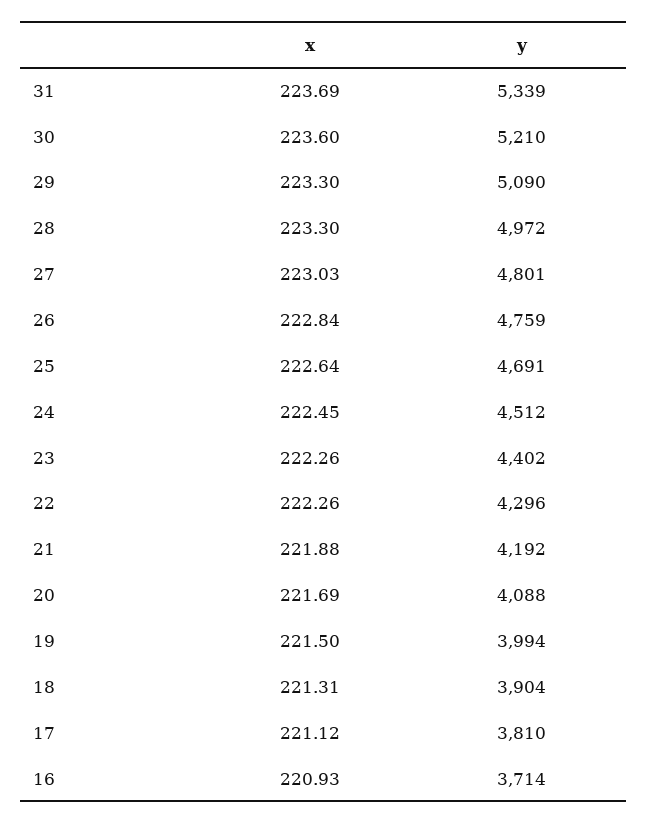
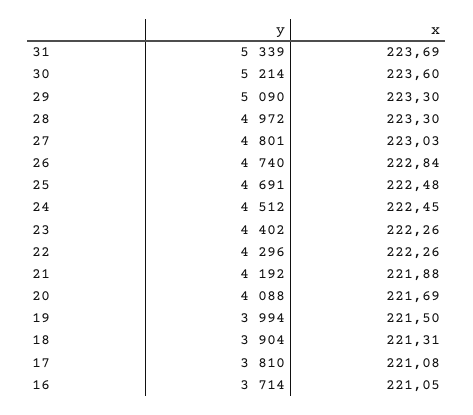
  {
    "x": {
      "31": 223.69,
      "30": 223.6,
      "29": 223.3,
      "28": 223.3,
      "27": 223.03,
      "26": 222.84,
-     "25": 222.64,
+     "25": 222.48,
      "24": 222.45,
      "23": 222.26,
      "22": 222.26,
      "21": 221.88,
      "20": 221.69,
      "19": 221.5,
      "18": 221.31,
-     "17": 221.12,
+     "17": 221.08,
-     "16": 220.93
+     "16": 221.05
    },
    "y": {
      "31": 5339,
-     "30": 5210,
+     "30": 5214,
      "29": 5090,
      "28": 4972,
      "27": 4801,
-     "26": 4759,
+     "26": 4740,
      "25": 4691,
      "24": 4512,
      "23": 4402,
      "22": 4296,
      "21": 4192,
      "20": 4088,
      "19": 3994,
      "18": 3904,
      "17": 3810,
      "16": 3714
    }
  }

